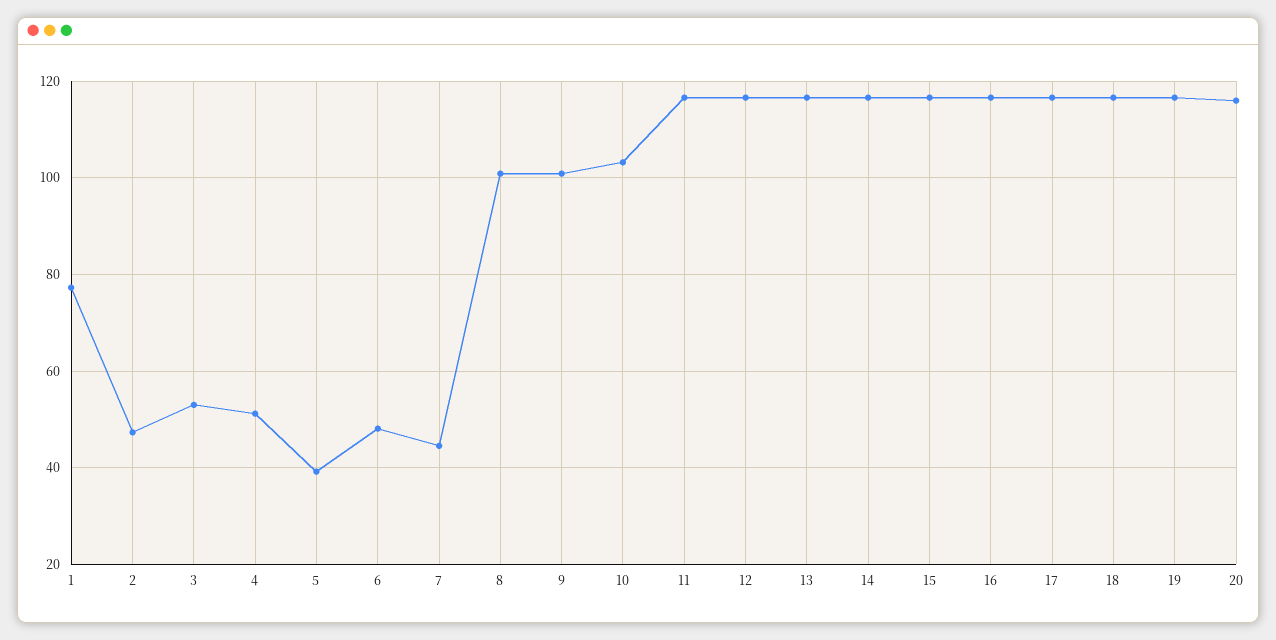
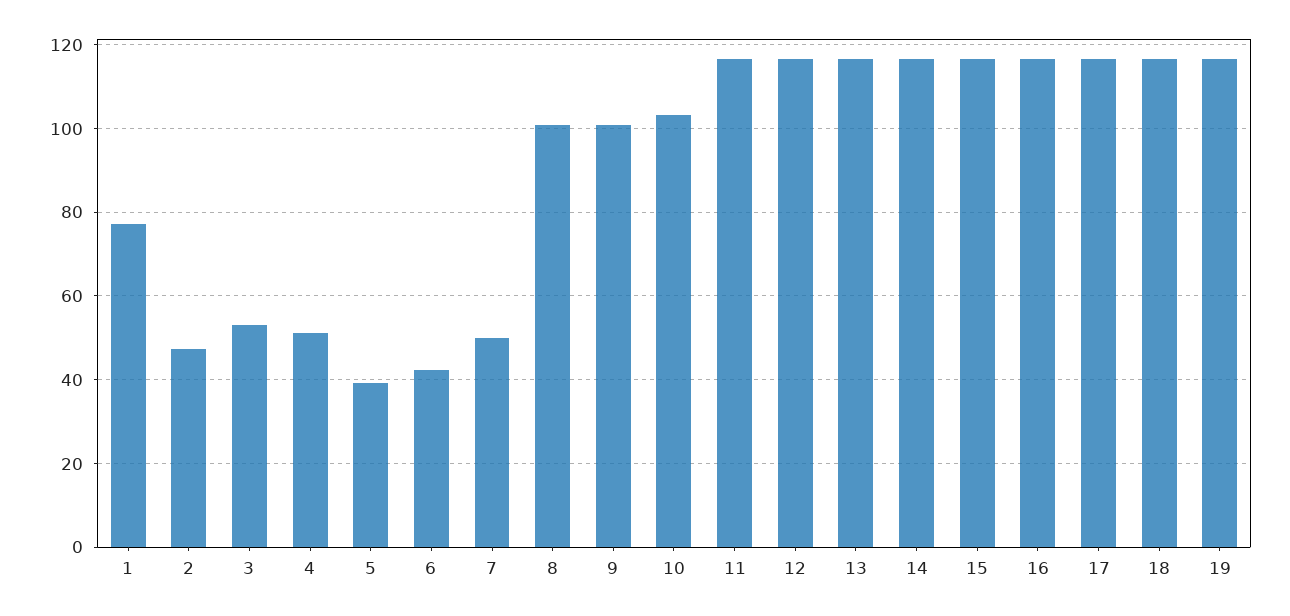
  {
    "1": 78,
    "2": 48,
    "3": 54,
    "4": 52,
    "5": 40,
-   "6": 48,
+   "6": 42,
-   "7": 44,
+   "7": 50,
    "8": 100,
    "9": 100,
    "10": 104,
    "11": 116,
    "12": 116,
    "13": 116,
    "14": 116,
    "15": 116,
    "16": 116,
    "17": 116,
    "18": 116,
-   "19": 116,
+   "19": 116
-   "20": 116
  }

